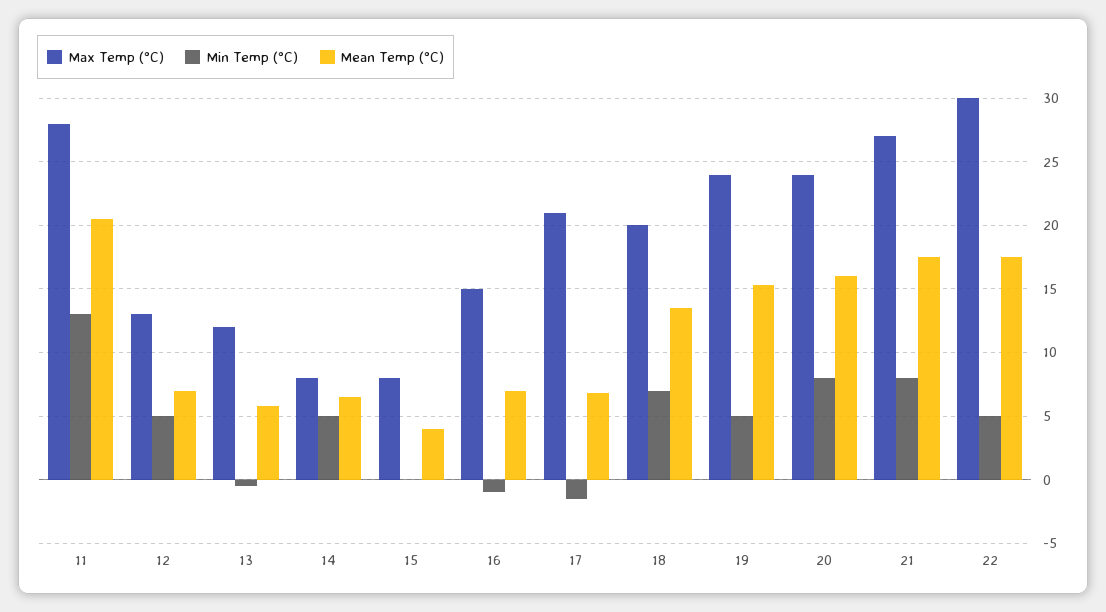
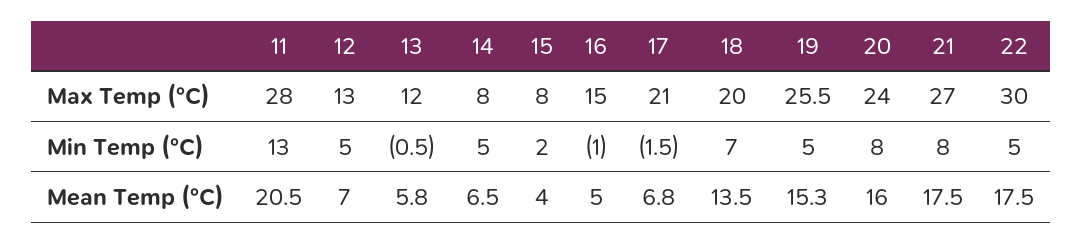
  {
    "Max Temp (°C)": {
      "11": 28,
      "12": 13,
      "13": 12,
      "14": 8,
      "15": 8,
      "16": 15,
      "17": 21,
      "18": 20,
-     "19": 24,
+     "19": 25.5,
      "20": 24,
      "21": 27,
      "22": 30
    },
    "Min Temp (°C)": {
      "11": 13,
      "12": 5,
      "13": -0.5,
      "14": 5,
-     "15": 0,
+     "15": 2,
      "16": -1,
      "17": -1.5,
      "18": 7,
      "19": 5,
      "20": 8,
      "21": 8,
      "22": 5
    },
    "Mean Temp (°C)": {
      "11": 20.5,
      "12": 7,
      "13": 5.8,
      "14": 6.5,
      "15": 4,
-     "16": 7,
+     "16": 5,
      "17": 6.8,
      "18": 13.5,
      "19": 15.3,
      "20": 16,
      "21": 17.5,
      "22": 17.5
    }
  }

